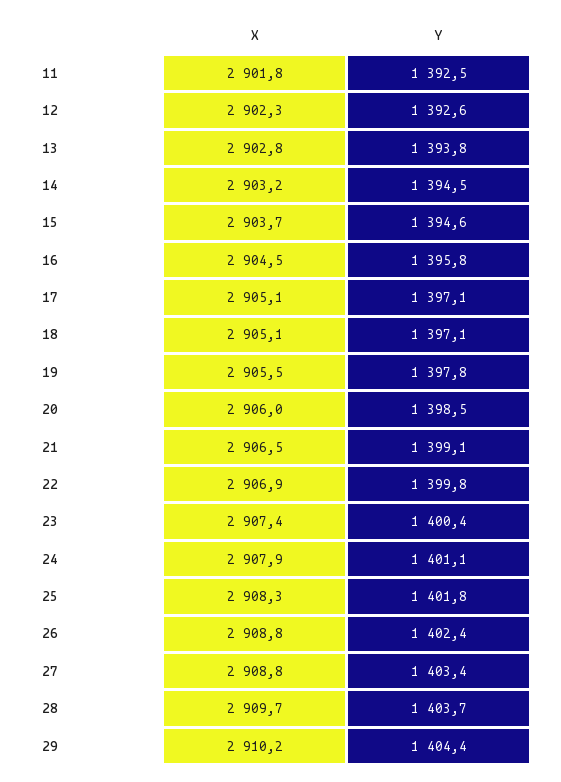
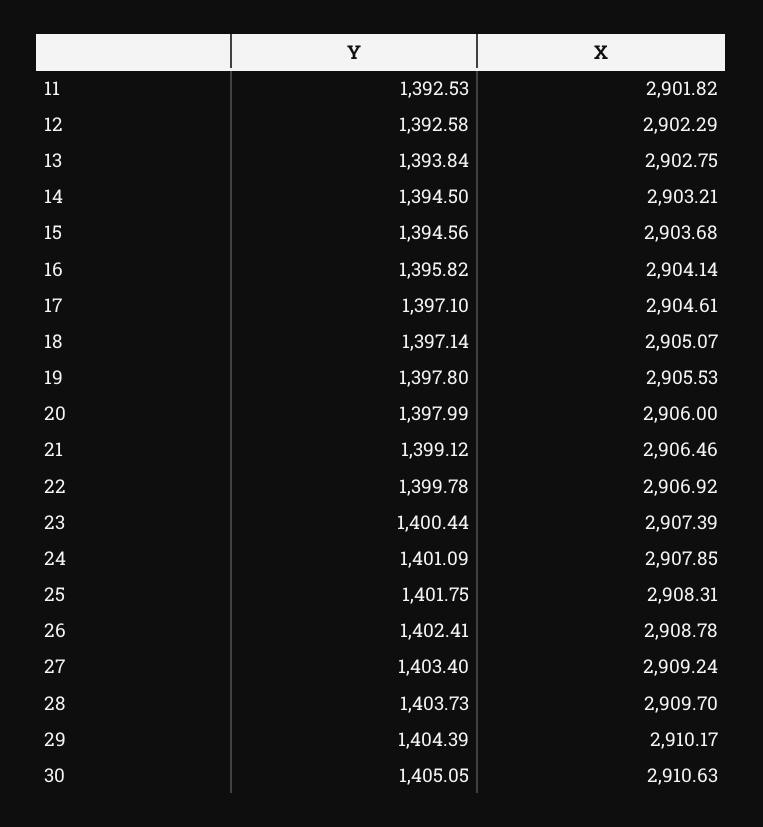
  {
    "X": {
      "11": 2901.82,
      "12": 2902.29,
      "13": 2902.75,
      "14": 2903.21,
      "15": 2903.68,
-     "16": 2904.5,
+     "16": 2904.14,
-     "17": 2905.1,
+     "17": 2904.61,
      "18": 2905.07,
      "19": 2905.53,
      "20": 2906,
      "21": 2906.46,
      "22": 2906.92,
      "23": 2907.39,
      "24": 2907.85,
      "25": 2908.31,
      "26": 2908.78,
-     "27": 2908.8,
+     "27": 2909.24,
      "28": 2909.7,
-     "29": 2910.17
+     "29": 2910.17,
+     "30": 2910.63
    },
    "Y": {
      "11": 1392.53,
      "12": 1392.58,
      "13": 1393.84,
      "14": 1394.5,
      "15": 1394.56,
      "16": 1395.82,
      "17": 1397.1,
      "18": 1397.14,
      "19": 1397.8,
-     "20": 1398.5,
+     "20": 1397.99,
      "21": 1399.12,
      "22": 1399.78,
      "23": 1400.44,
      "24": 1401.09,
      "25": 1401.75,
      "26": 1402.41,
      "27": 1403.4,
      "28": 1403.73,
-     "29": 1404.39
+     "29": 1404.39,
+     "30": 1405.05
    }
  }

